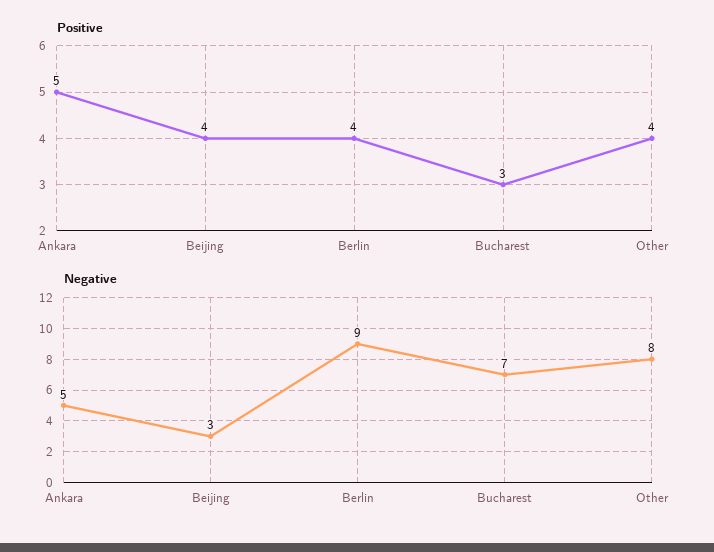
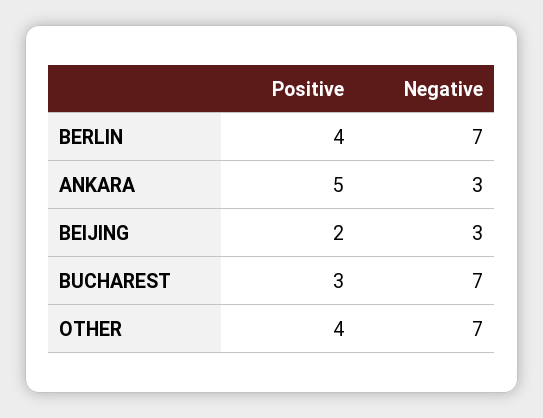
  {
    "Positive": {
      "Ankara": 5,
-     "Beijing": 4,
+     "Beijing": 2,
      "Berlin": 4,
      "Bucharest": 3,
      "Other": 4
    },
    "Negative": {
-     "Ankara": 5,
+     "Ankara": 3,
      "Beijing": 3,
-     "Berlin": 9,
+     "Berlin": 7,
      "Bucharest": 7,
-     "Other": 8
+     "Other": 7
    }
  }

